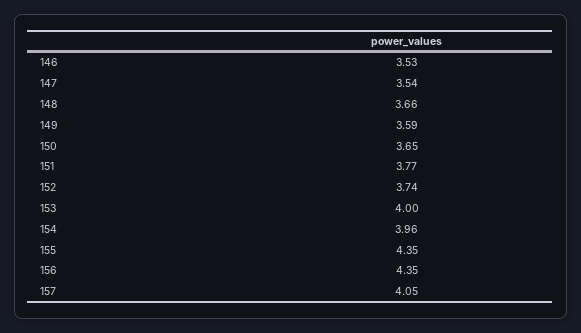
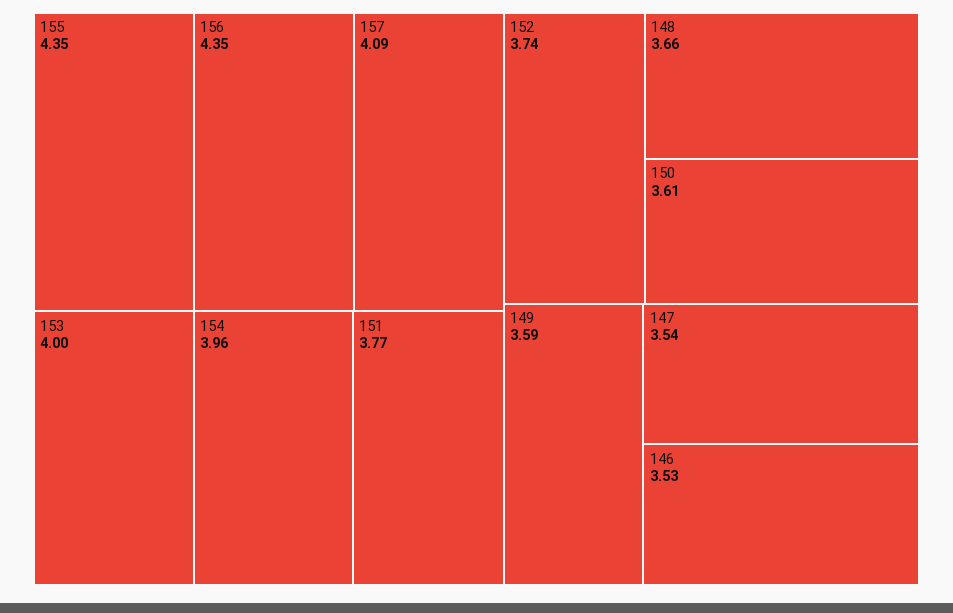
  {
    "146": 3.53,
    "147": 3.54,
    "148": 3.66,
    "149": 3.59,
-   "150": 3.65,
+   "150": 3.61,
    "151": 3.77,
    "152": 3.74,
    "153": 4,
    "154": 3.96,
    "155": 4.35,
    "156": 4.35,
-   "157": 4.05
+   "157": 4.09
  }

